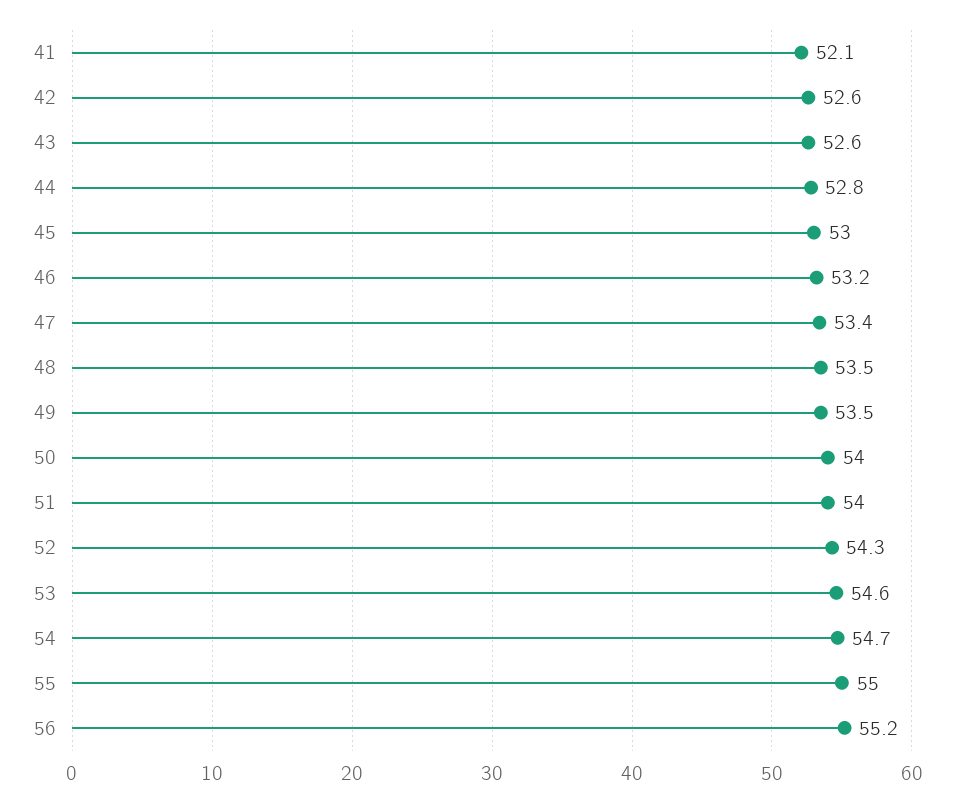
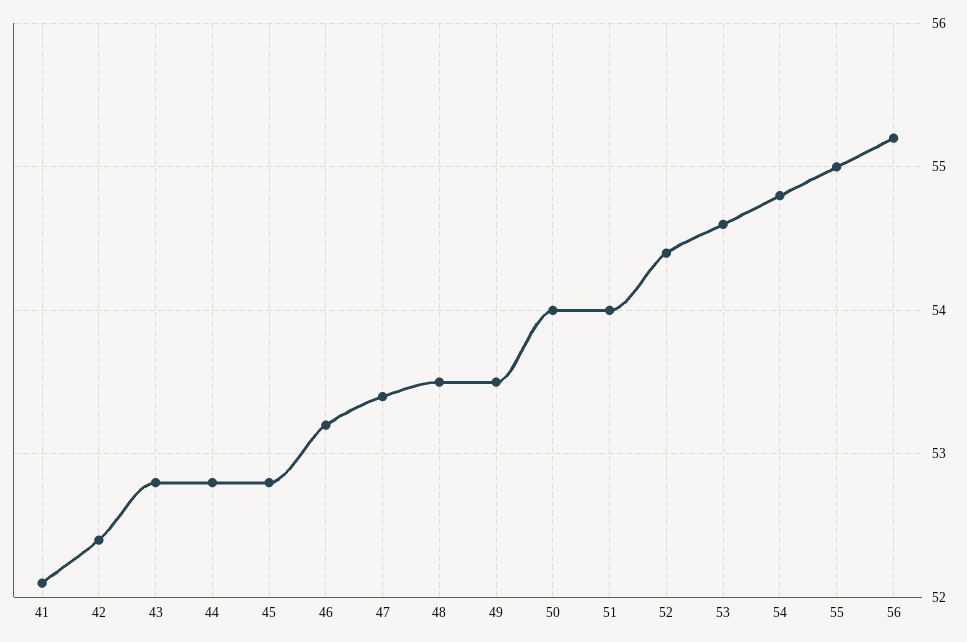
  {
    "41": 52.1,
-   "42": 52.6,
+   "42": 52.4,
-   "43": 52.6,
+   "43": 52.8,
    "44": 52.8,
-   "45": 53,
+   "45": 52.8,
    "46": 53.2,
    "47": 53.4,
    "48": 53.5,
    "49": 53.5,
    "50": 54,
    "51": 54,
-   "52": 54.3,
+   "52": 54.4,
    "53": 54.6,
-   "54": 54.7,
+   "54": 54.8,
    "55": 55,
    "56": 55.2
  }

